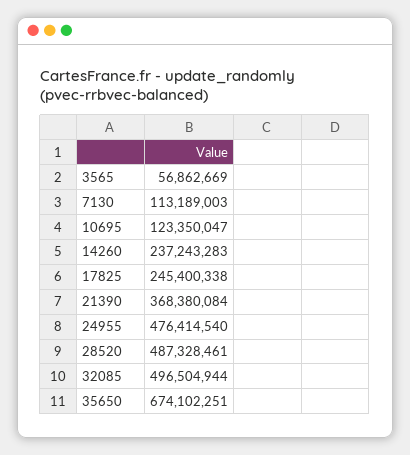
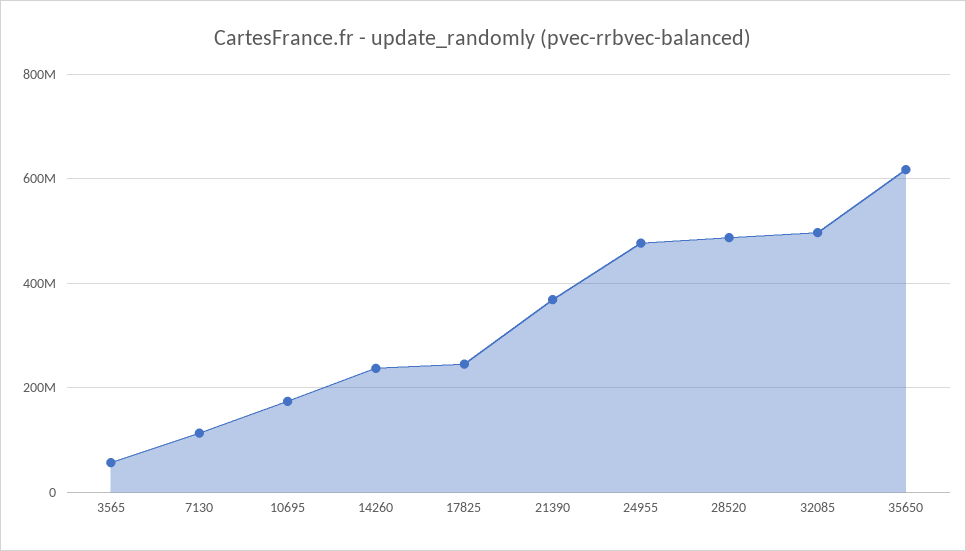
  {
    "3565": 56862669,
    "7130": 113189003,
-   "10695": 123350047,
+   "10695": 180000000,
    "14260": 237243283,
    "17825": 245400338,
    "21390": 368380084,
    "24955": 476414540,
    "28520": 487328461,
    "32085": 496504944,
-   "35650": 674102251
+   "35650": 620000000
  }

